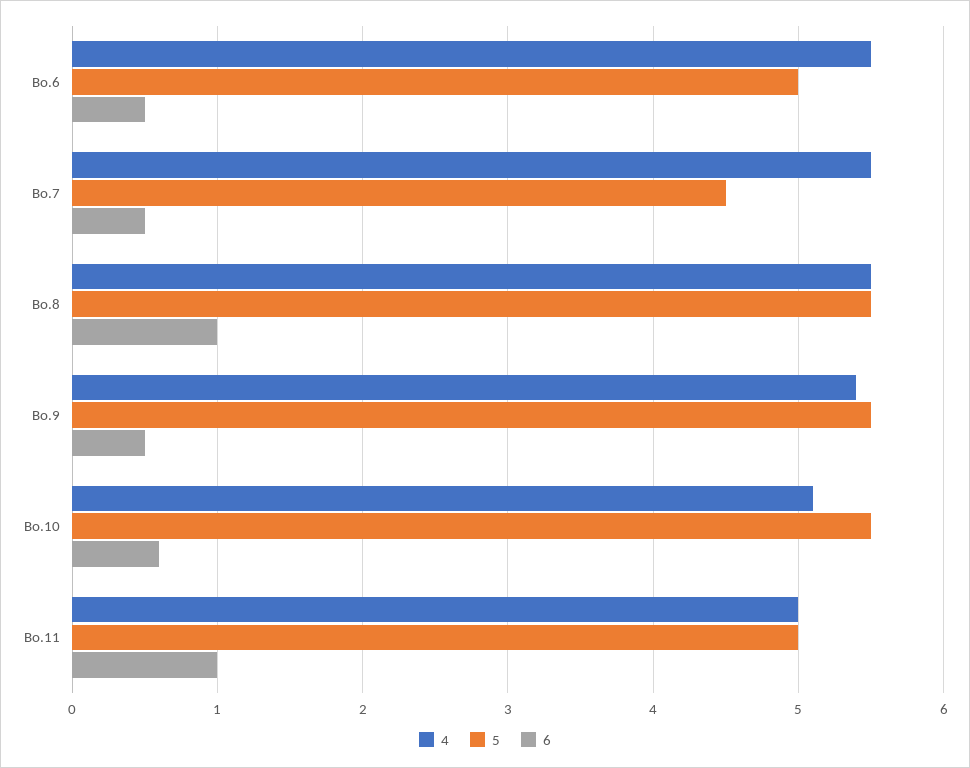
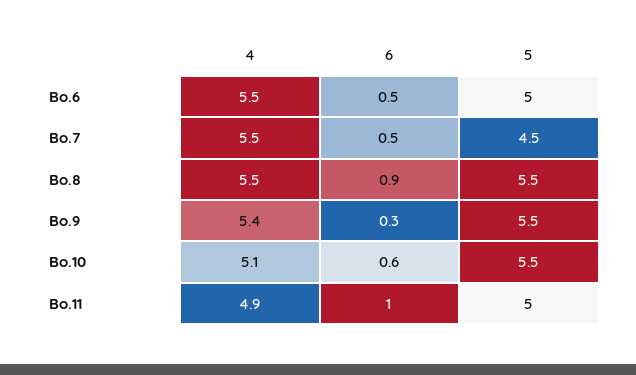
  {
    "4": {
      "Bo.6": 5.5,
      "Bo.7": 5.5,
      "Bo.8": 5.5,
      "Bo.9": 5.4,
      "Bo.10": 5.1,
-     "Bo.11": 5
+     "Bo.11": 4.9
    },
    "5": {
      "Bo.6": 5,
      "Bo.7": 4.5,
      "Bo.8": 5.5,
      "Bo.9": 5.5,
      "Bo.10": 5.5,
      "Bo.11": 5
    },
    "6": {
      "Bo.6": 0.5,
      "Bo.7": 0.5,
-     "Bo.8": 1,
+     "Bo.8": 0.9,
-     "Bo.9": 0.5,
+     "Bo.9": 0.3,
      "Bo.10": 0.6,
      "Bo.11": 1
    }
  }

